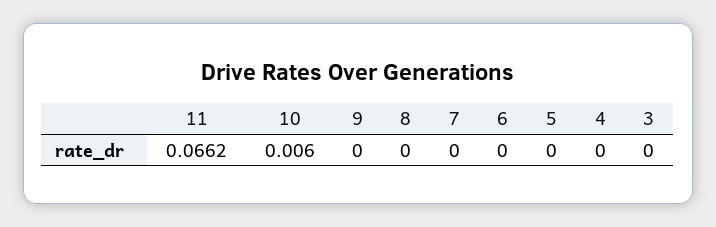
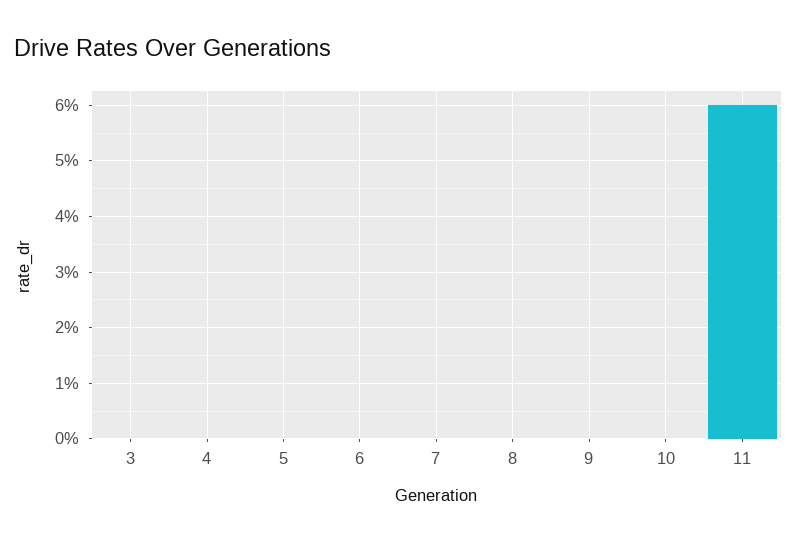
  {
-   "11": 0.0662,
+   "11": 0.06,
-   "10": 0.006,
+   "10": 0,
    "9": 0,
    "8": 0,
    "7": 0,
    "6": 0,
    "5": 0,
    "4": 0,
    "3": 0
  }

